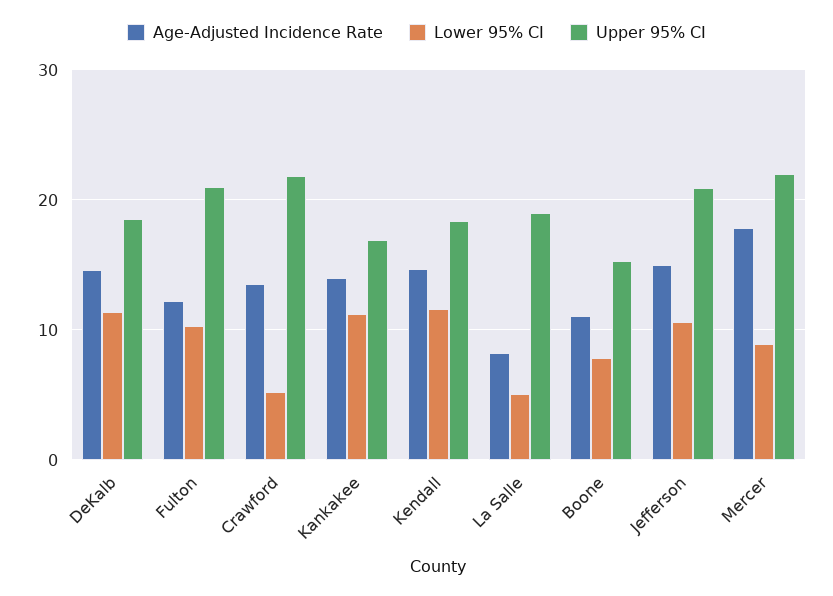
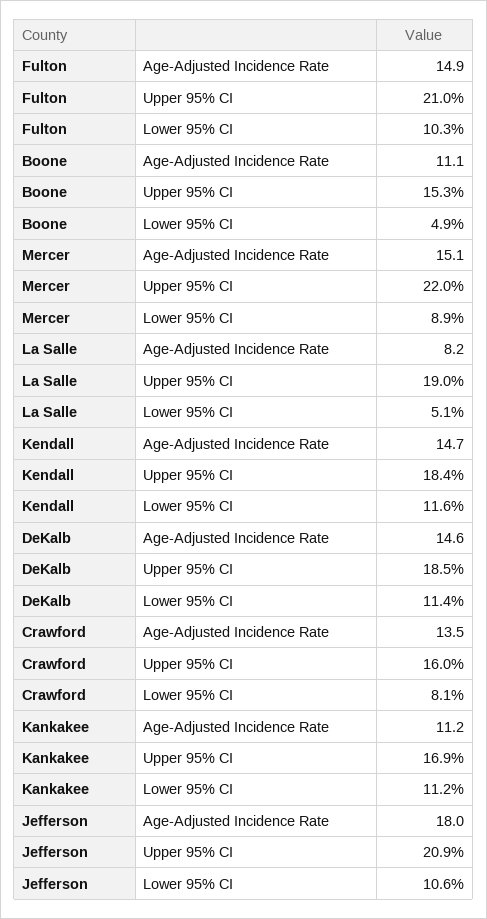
  {
    "Age-Adjusted Incidence Rate": {
      "DeKalb": 14.6,
-     "Fulton": 12,
+     "Fulton": 14.9,
      "Crawford": 13.5,
-     "Kankakee": 14,
+     "Kankakee": 11.2,
      "Kendall": 14.7,
      "La Salle": 8.2,
      "Boone": 11.1,
-     "Jefferson": 15,
+     "Jefferson": 18,
-     "Mercer": 18
+     "Mercer": 15.1
    },
    "Lower 95% CI": {
      "DeKalb": 11.4,
      "Fulton": 10.3,
-     "Crawford": 5,
+     "Crawford": 8.1,
      "Kankakee": 11.2,
      "Kendall": 11.6,
      "La Salle": 5.1,
-     "Boone": 8,
+     "Boone": 4.9,
      "Jefferson": 10.6,
      "Mercer": 8.9
    },
    "Upper 95% CI": {
      "DeKalb": 18.5,
      "Fulton": 21,
-     "Crawford": 22,
+     "Crawford": 16,
      "Kankakee": 16.9,
      "Kendall": 18.4,
      "La Salle": 19,
      "Boone": 15.3,
      "Jefferson": 20.9,
      "Mercer": 22
    }
  }

